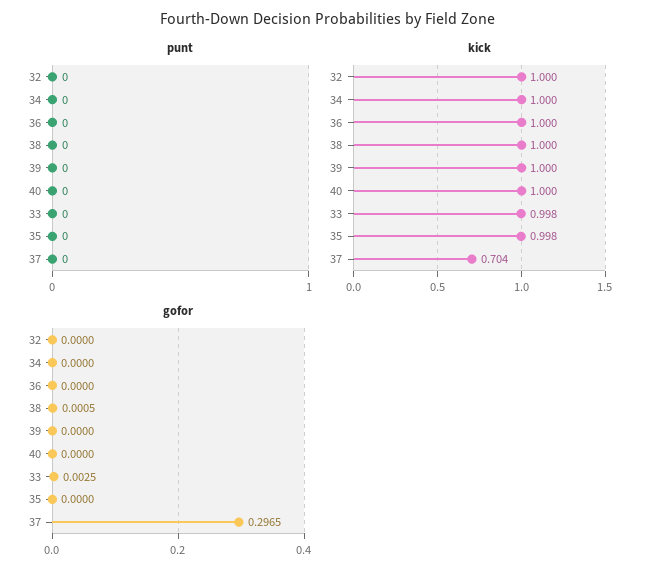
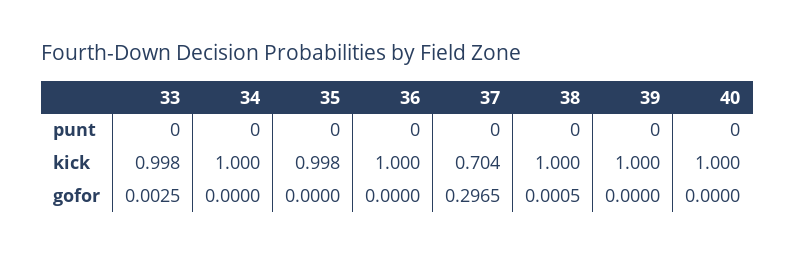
  {
    "punt": {
-     "32": 0,
      "34": 0,
      "36": 0,
      "38": 0,
      "39": 0,
      "40": 0,
      "33": 0,
      "35": 0,
      "37": 0
    },
    "kick": {
-     "32": 1,
      "34": 1,
      "36": 1,
      "38": 1,
      "39": 1,
      "40": 1,
      "33": 0.998,
      "35": 0.998,
      "37": 0.704
    },
    "gofor": {
-     "32": 0,
      "34": 0,
      "36": 0,
      "38": 0.0005,
      "39": 0,
      "40": 0,
      "33": 0.0025,
      "35": 0,
      "37": 0.2965
    }
  }

